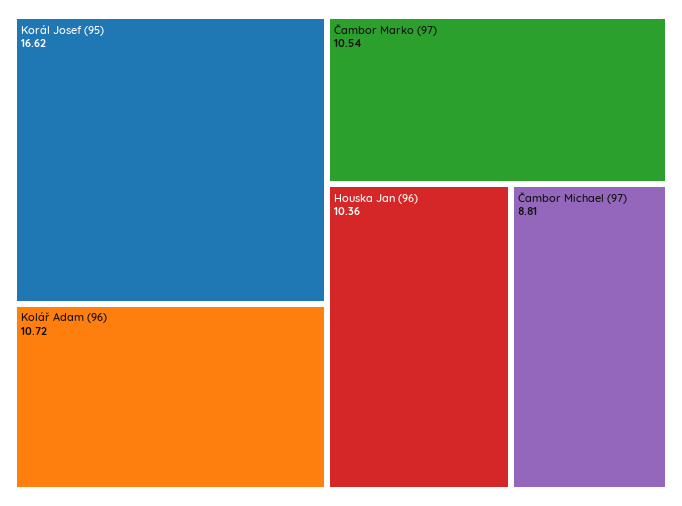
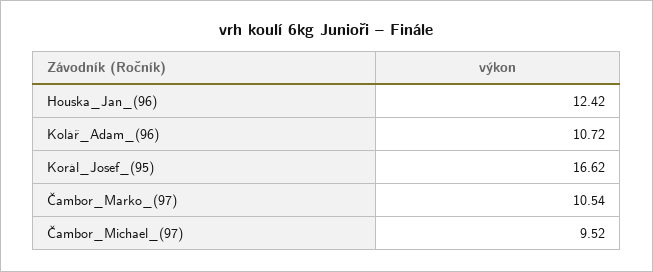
  {
    "Korál Josef (95)": 16.62,
    "Kolář Adam (96)": 10.72,
    "Čambor Marko (97)": 10.54,
-   "Houska Jan (96)": 10.36,
+   "Houska Jan (96)": 12.42,
-   "Čambor Michael (97)": 8.81
+   "Čambor Michael (97)": 9.52
  }

